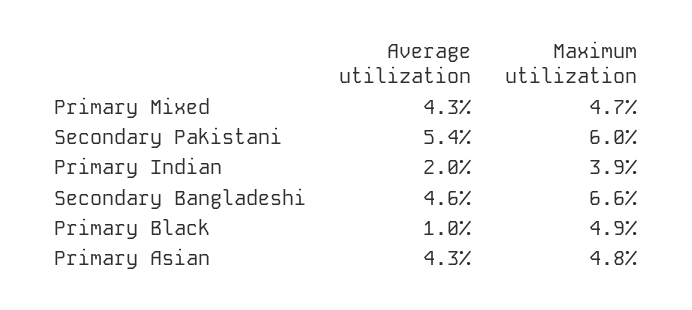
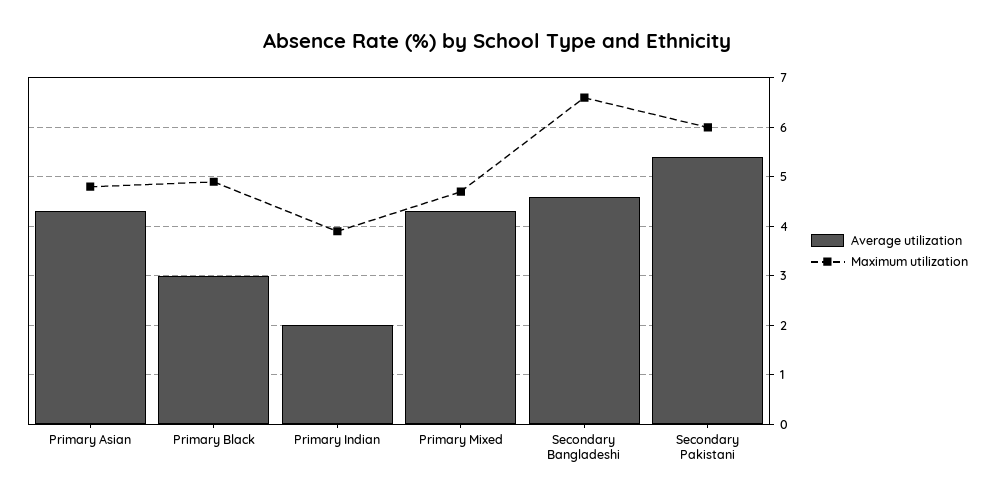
  {
    "Average utilization": {
      "Primary Mixed": 4.3,
      "Secondary Pakistani": 5.4,
      "Primary Indian": 2,
      "Secondary Bangladeshi": 4.6,
-     "Primary Black": 1,
+     "Primary Black": 3,
      "Primary Asian": 4.3
    },
    "Maximum utilization": {
      "Primary Mixed": 4.7,
      "Secondary Pakistani": 6,
      "Primary Indian": 3.9,
      "Secondary Bangladeshi": 6.6,
      "Primary Black": 4.9,
      "Primary Asian": 4.8
    }
  }

